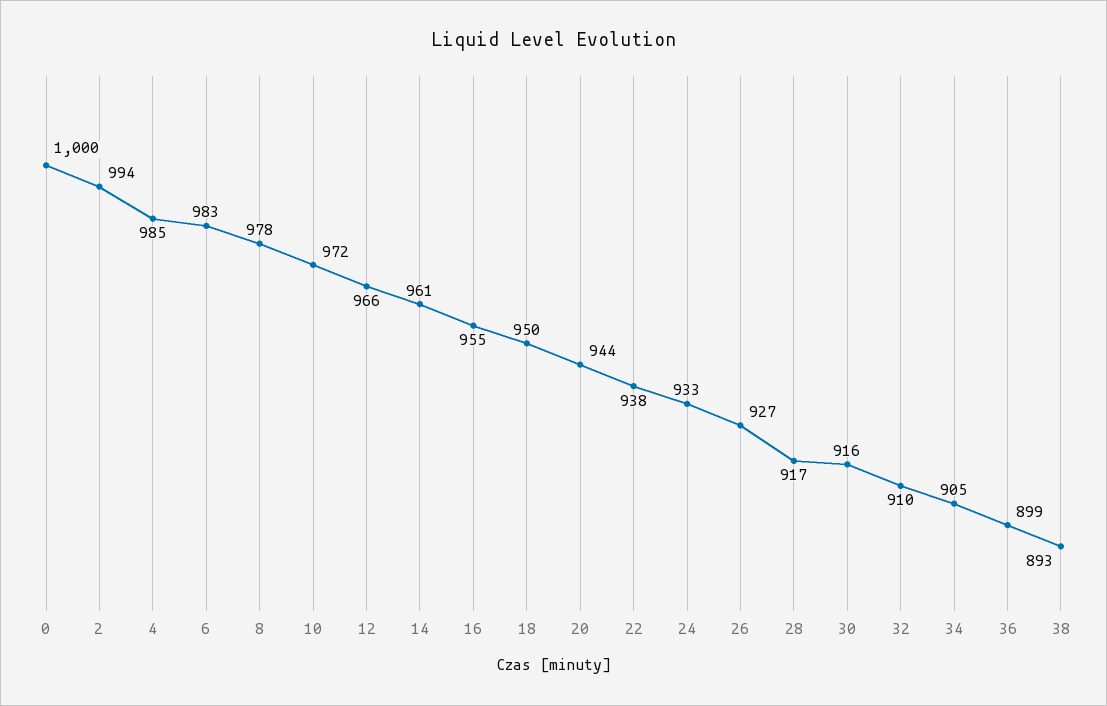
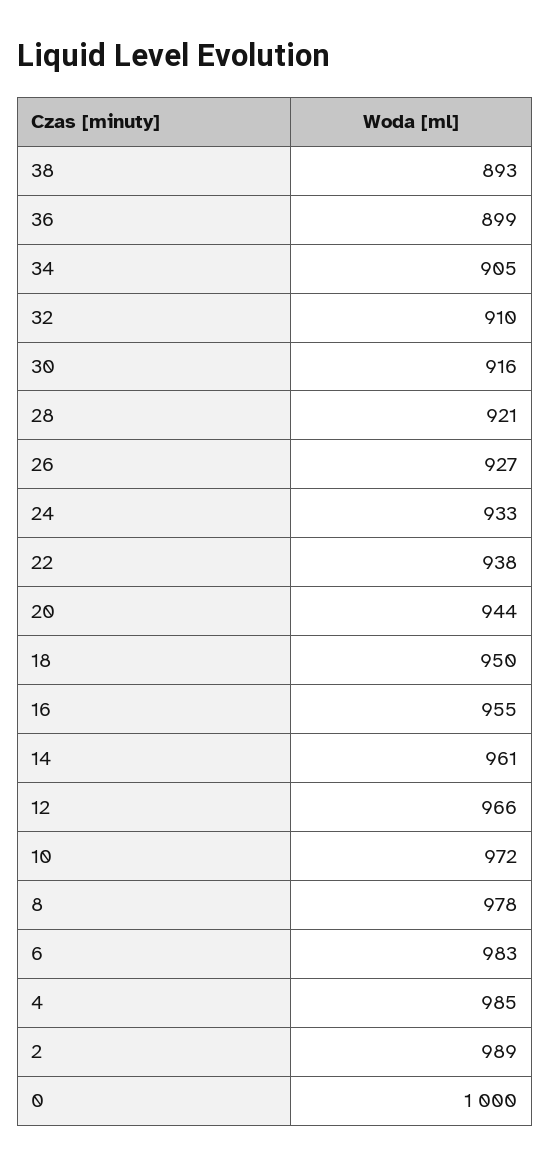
  {
    "0": 1000,
-   "2": 994,
+   "2": 989,
    "4": 985,
    "6": 983,
    "8": 978,
    "10": 972,
    "12": 966,
    "14": 961,
    "16": 955,
    "18": 950,
    "20": 944,
    "22": 938,
    "24": 933,
    "26": 927,
-   "28": 917,
+   "28": 921,
    "30": 916,
    "32": 910,
    "34": 905,
    "36": 899,
    "38": 893
  }

